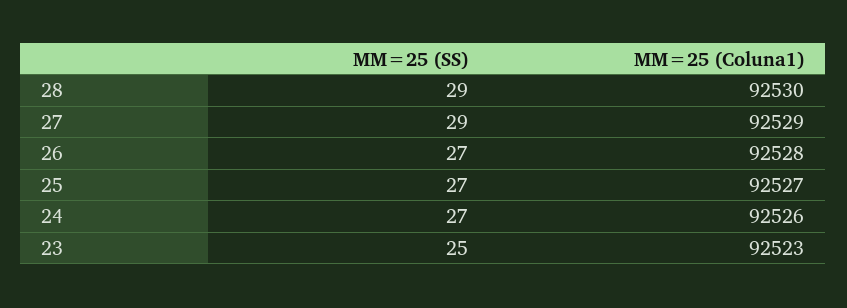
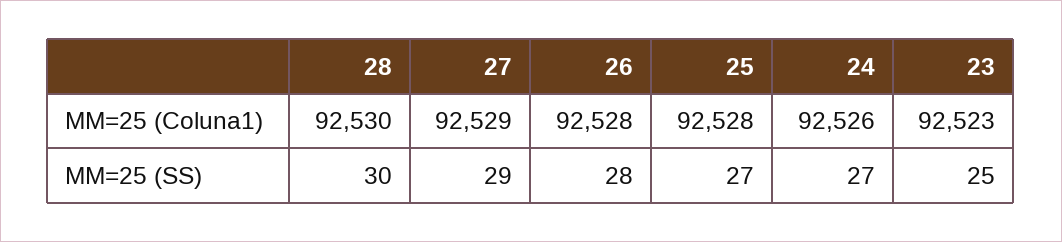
  {
    "MM=25 (SS)": {
-     "28": 29,
+     "28": 30,
      "27": 29,
-     "26": 27,
+     "26": 28,
      "25": 27,
      "24": 27,
      "23": 25
    },
    "MM=25 (Coluna1)": {
      "28": 92530,
      "27": 92529,
      "26": 92528,
-     "25": 92527,
+     "25": 92528,
      "24": 92526,
      "23": 92523
    }
  }

